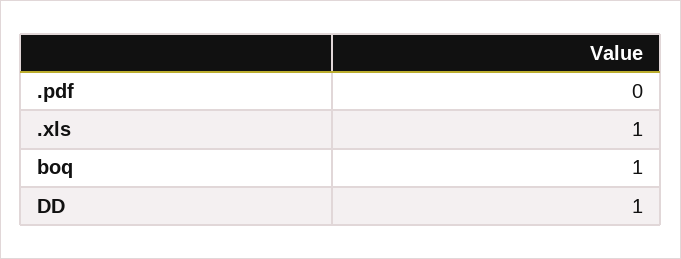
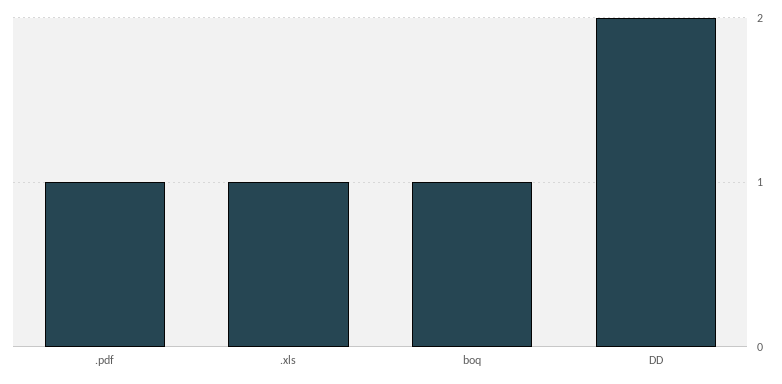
  {
-   ".pdf": 0,
+   ".pdf": 1,
    ".xls": 1,
    "boq": 1,
-   "DD": 1
+   "DD": 2
  }

